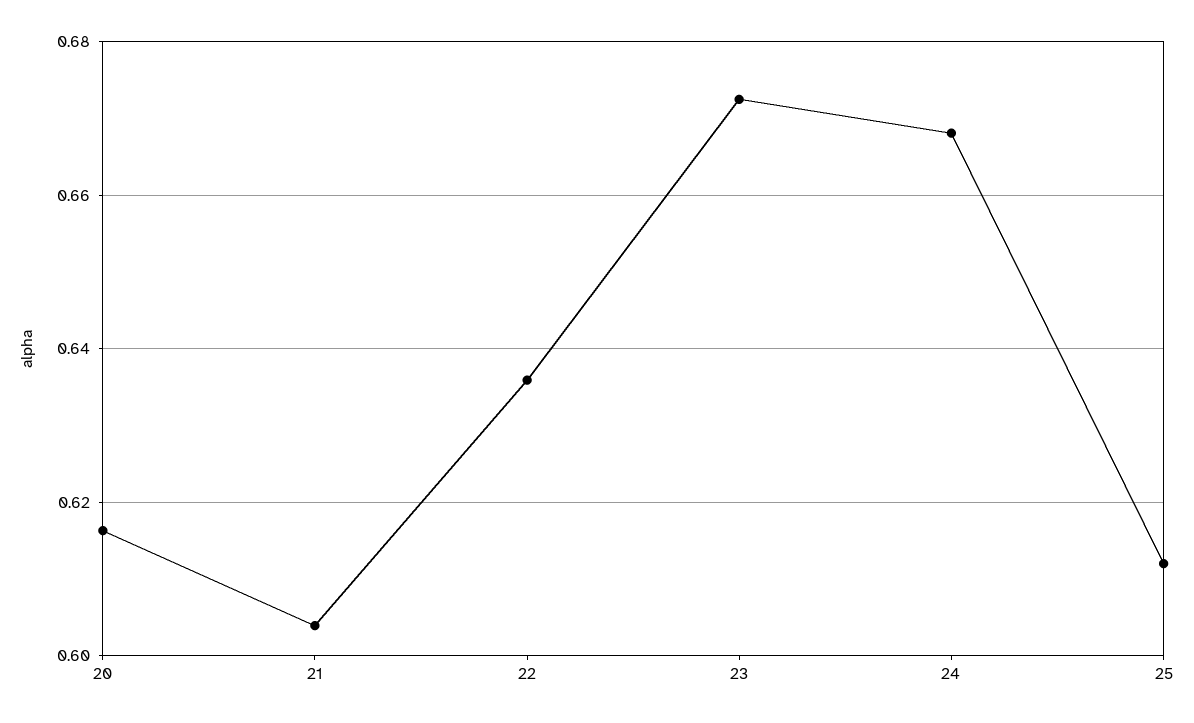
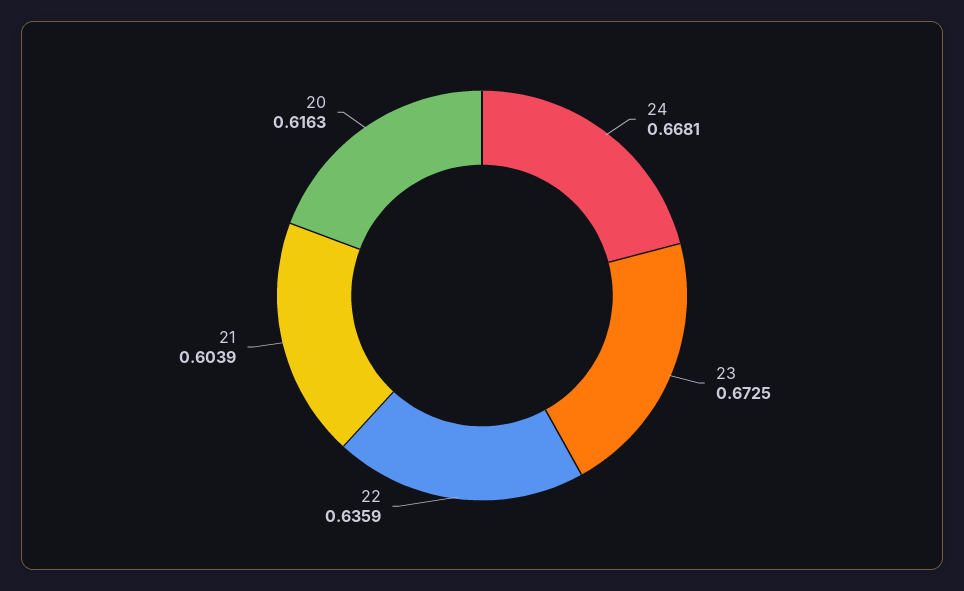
  {
    "20": 0.6163,
    "21": 0.6039,
    "22": 0.6359,
    "23": 0.6725,
-   "24": 0.6681,
+   "24": 0.6681
-   "25": 0.612
  }

